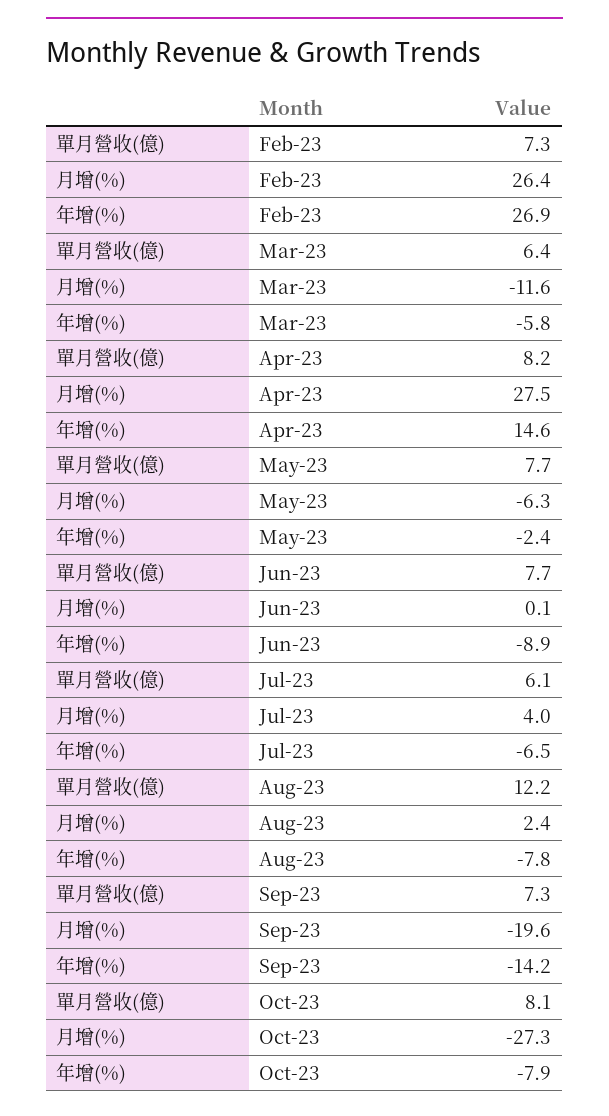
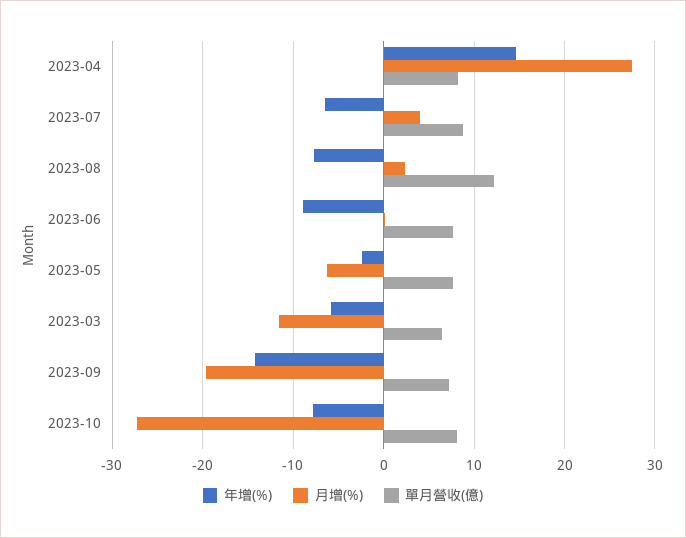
  {
    "單月營收(億)": {
-     "Feb-23": 7.3,
      "Mar-23": 6.4,
      "Apr-23": 8.2,
      "May-23": 7.7,
      "Jun-23": 7.7,
-     "Jul-23": 6.1,
+     "Jul-23": 9,
      "Aug-23": 12.2,
      "Sep-23": 7.3,
      "Oct-23": 8.1
    },
    "月增(%)": {
-     "Feb-23": 26.4,
      "Mar-23": -11.6,
      "Apr-23": 27.5,
      "May-23": -6.3,
      "Jun-23": 0.1,
      "Jul-23": 4,
      "Aug-23": 2.4,
      "Sep-23": -19.6,
      "Oct-23": -27.3
    },
    "年增(%)": {
-     "Feb-23": 26.9,
      "Mar-23": -5.8,
      "Apr-23": 14.6,
      "May-23": -2.4,
      "Jun-23": -8.9,
      "Jul-23": -6.5,
      "Aug-23": -7.8,
      "Sep-23": -14.2,
      "Oct-23": -7.9
    }
  }

